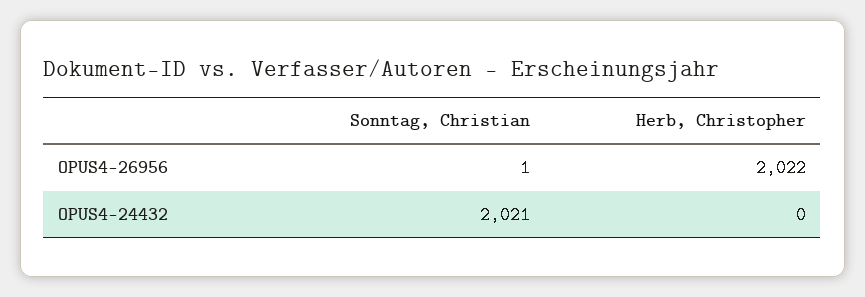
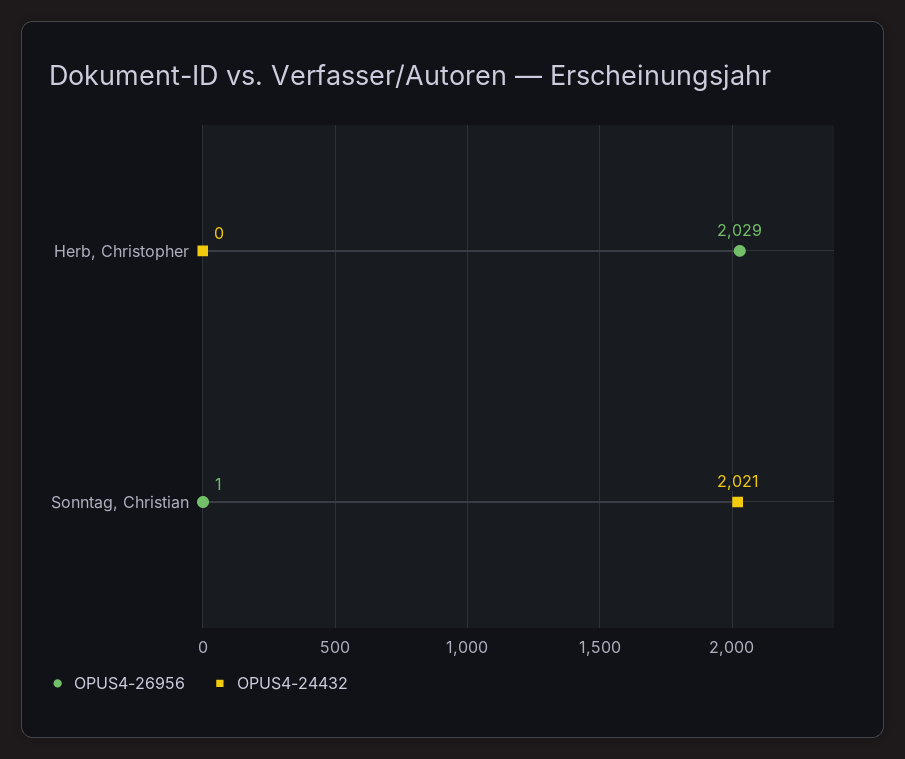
  {
    "OPUS4-26956": {
      "Sonntag, Christian": 1,
-     "Herb, Christopher": 2022
+     "Herb, Christopher": 2029
    },
    "OPUS4-24432": {
      "Sonntag, Christian": 2021,
      "Herb, Christopher": 0
    }
  }

